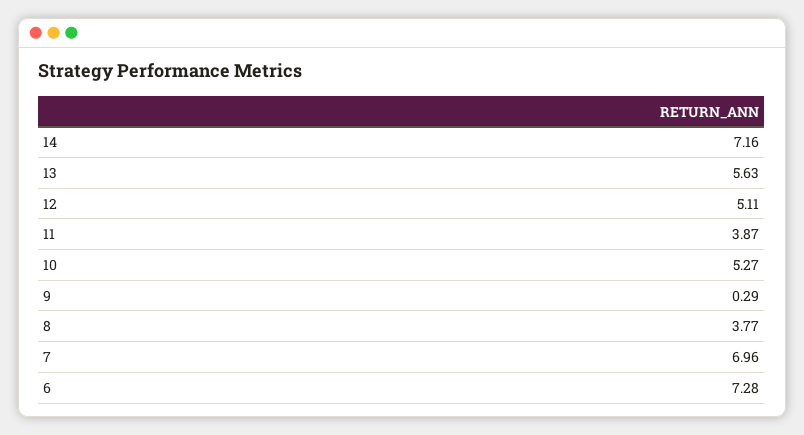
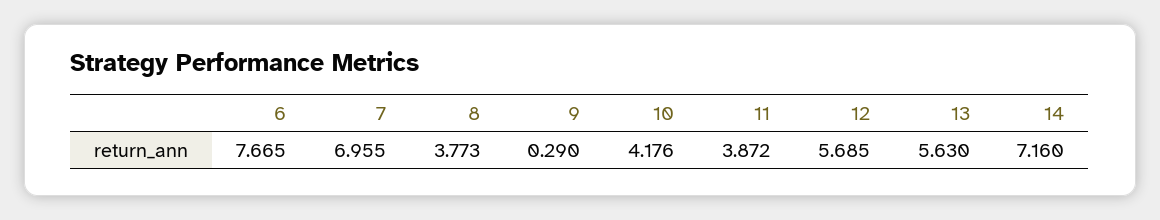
  {
    "14": 7.16,
    "13": 5.63,
-   "12": 5.11,
+   "12": 5.685,
    "11": 3.872,
-   "10": 5.27,
+   "10": 4.176,
    "9": 0.29,
    "8": 3.773,
    "7": 6.955,
-   "6": 7.28
+   "6": 7.665
  }

